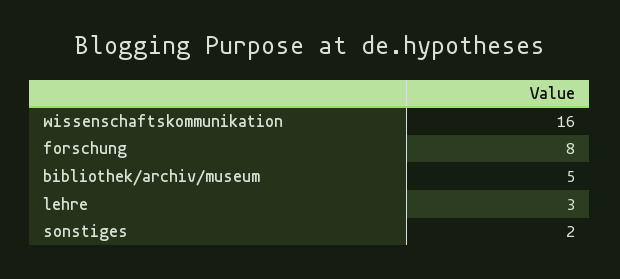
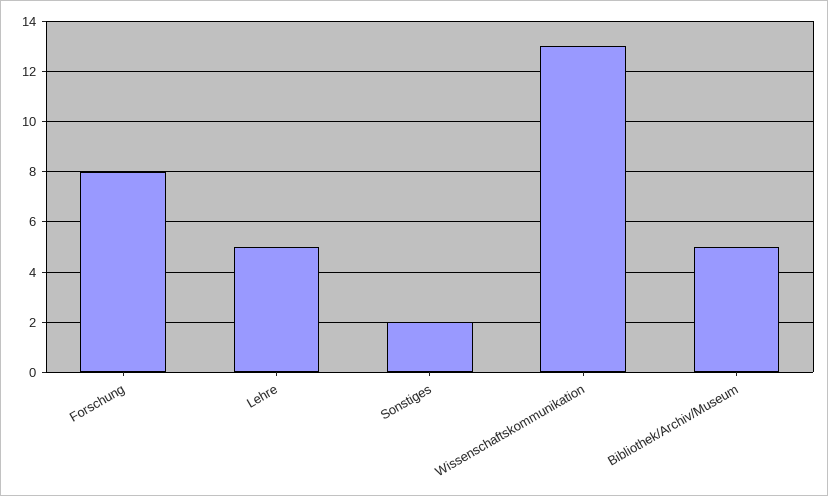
  {
-   "wissenschaftskommunikation": 16,
+   "wissenschaftskommunikation": 13,
    "forschung": 8,
    "bibliothek/archiv/museum": 5,
-   "lehre": 3,
+   "lehre": 5,
    "sonstiges": 2
  }

